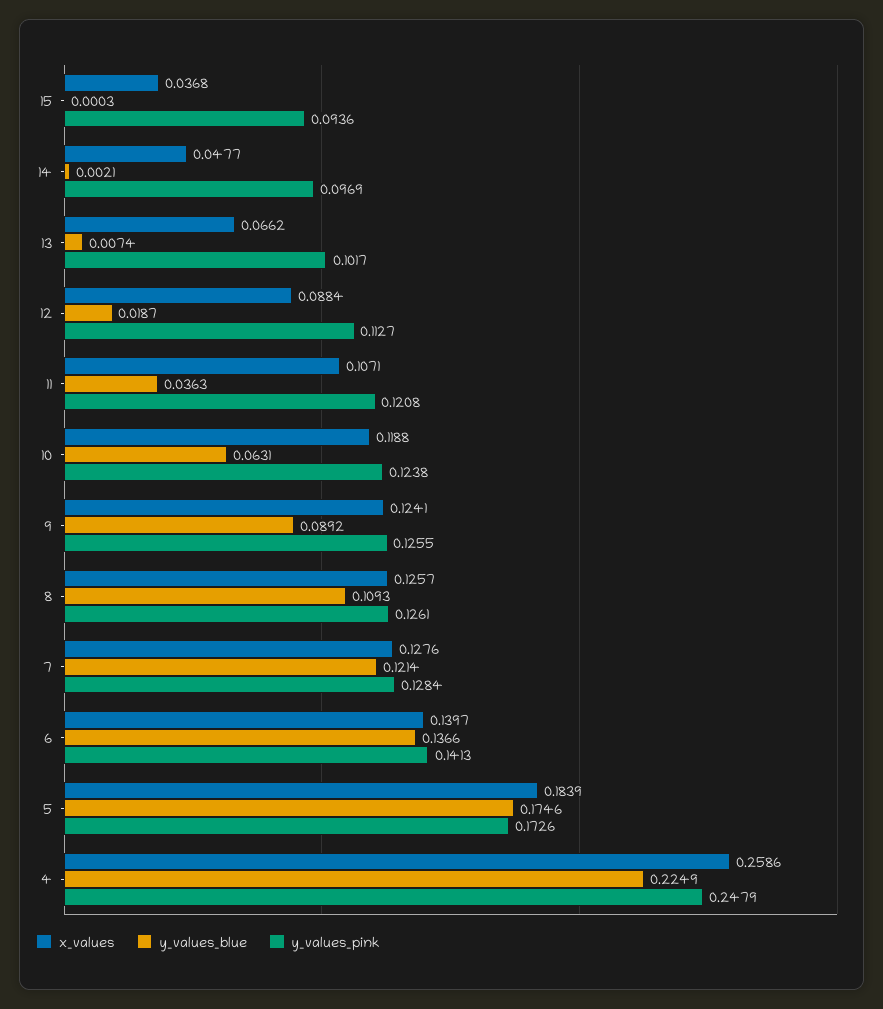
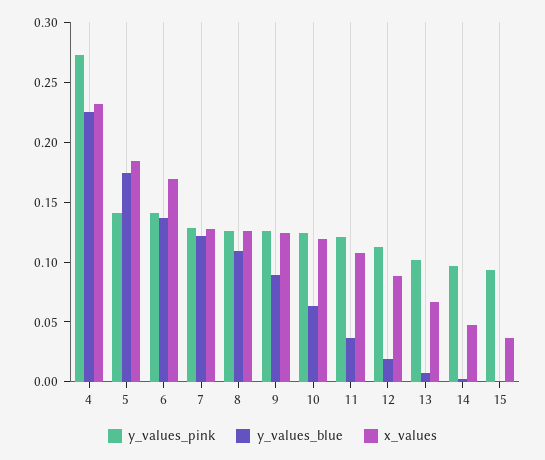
  {
    "x_values": {
      "15": 0.0368,
      "14": 0.0477,
      "13": 0.0662,
      "12": 0.0884,
      "11": 0.1071,
      "10": 0.1188,
      "9": 0.1241,
      "8": 0.1257,
      "7": 0.1276,
-     "6": 0.1397,
+     "6": 0.17,
      "5": 0.1839,
-     "4": 0.2586
+     "4": 0.23
    },
    "y_values_blue": {
      "15": 0.0003,
      "14": 0.0021,
      "13": 0.0074,
      "12": 0.0187,
      "11": 0.0363,
      "10": 0.0631,
      "9": 0.0892,
      "8": 0.1093,
      "7": 0.1214,
      "6": 0.1366,
      "5": 0.1746,
      "4": 0.2249
    },
    "y_values_pink": {
      "15": 0.0936,
      "14": 0.0969,
      "13": 0.1017,
      "12": 0.1127,
      "11": 0.1208,
      "10": 0.1238,
      "9": 0.1255,
      "8": 0.1261,
      "7": 0.1284,
      "6": 0.1413,
-     "5": 0.1726,
+     "5": 0.14,
-     "4": 0.2479
+     "4": 0.27
    }
  }

